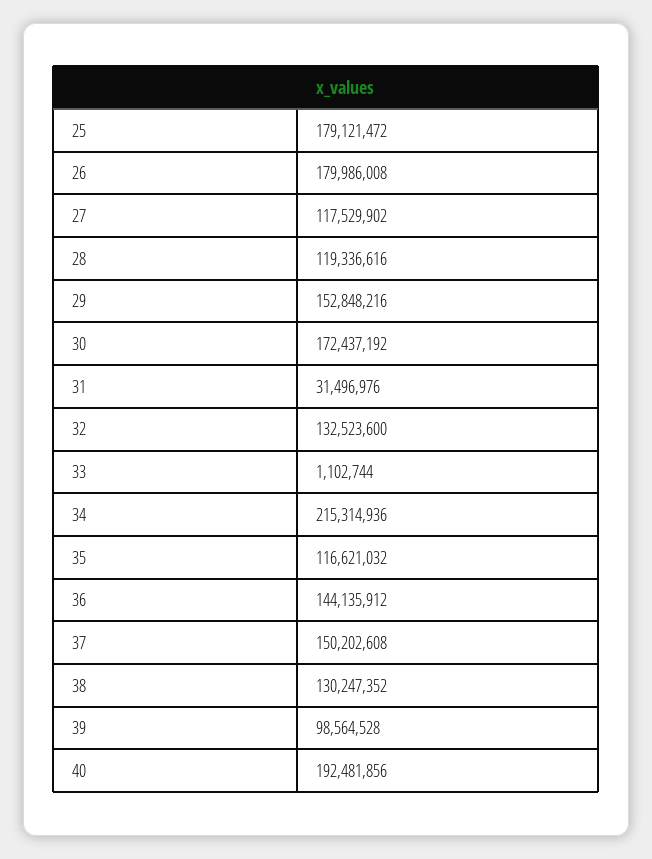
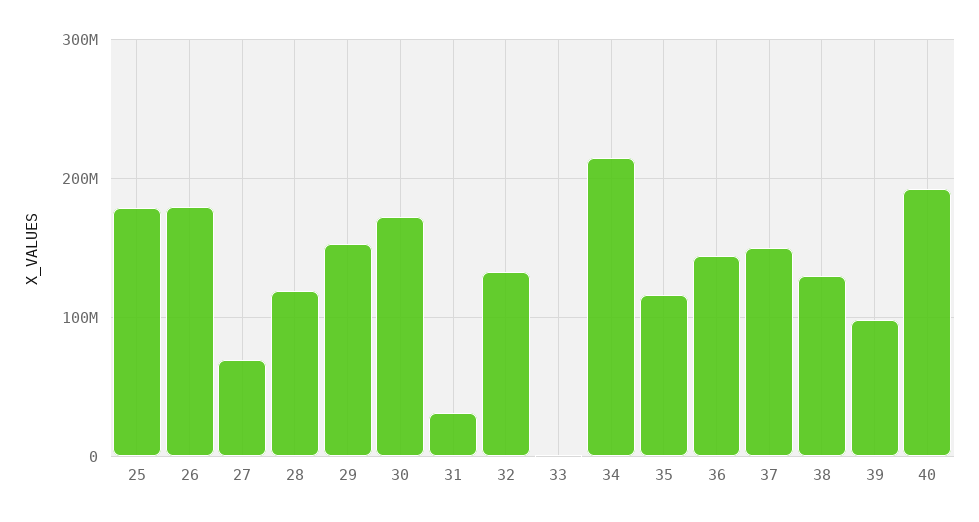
  {
    "25": 179121472,
    "26": 179986008,
-   "27": 117529902,
+   "27": 70000000,
    "28": 119336616,
    "29": 152848216,
    "30": 172437192,
    "31": 31496976,
    "32": 132523600,
    "33": 1102744,
    "34": 215314936,
    "35": 116621032,
    "36": 144135912,
    "37": 150202608,
    "38": 130247352,
    "39": 98564528,
    "40": 192481856
  }

